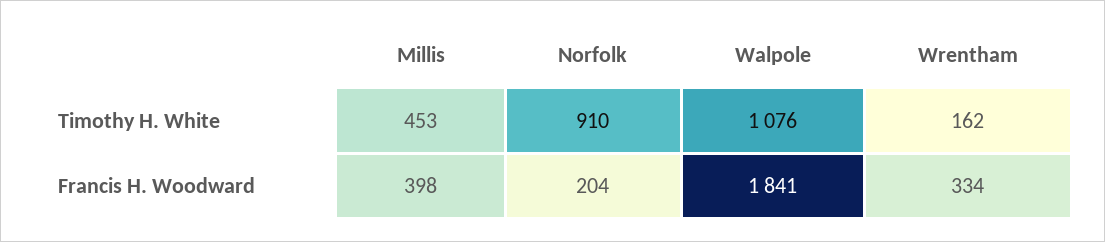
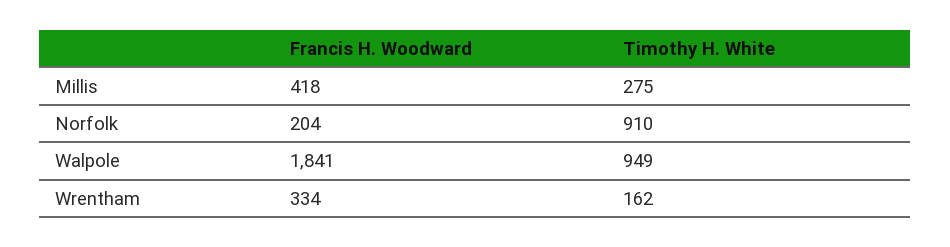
  {
    "Millis": {
-     "Timothy H. White": 453,
+     "Timothy H. White": 275,
-     "Francis H. Woodward": 398
+     "Francis H. Woodward": 418
    },
    "Norfolk": {
      "Timothy H. White": 910,
      "Francis H. Woodward": 204
    },
    "Walpole": {
-     "Timothy H. White": 1076,
+     "Timothy H. White": 949,
      "Francis H. Woodward": 1841
    },
    "Wrentham": {
      "Timothy H. White": 162,
      "Francis H. Woodward": 334
    }
  }

